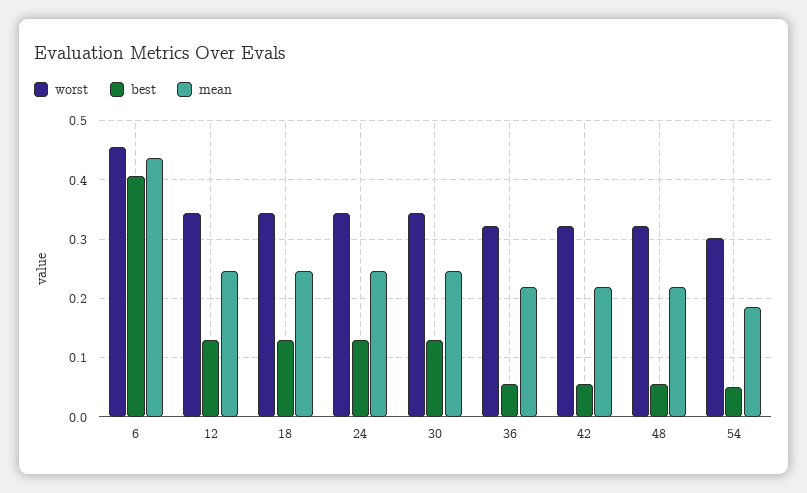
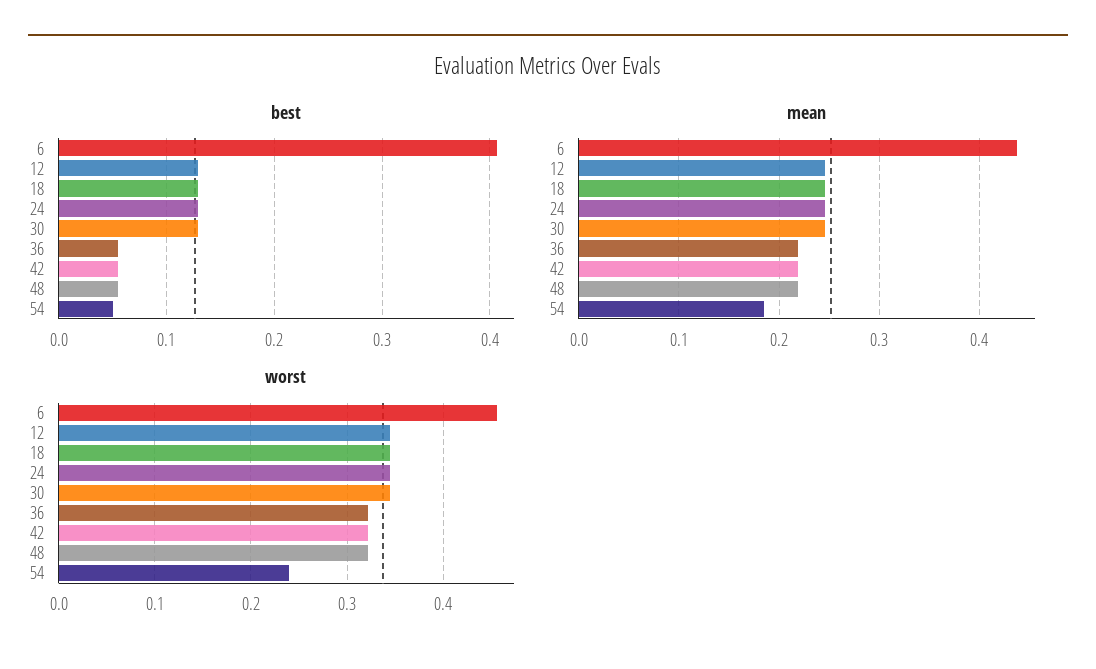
  {
    "worst": {
      "6": 0.46,
      "12": 0.34,
      "18": 0.34,
      "24": 0.34,
      "30": 0.34,
      "36": 0.32,
      "42": 0.32,
      "48": 0.32,
-     "54": 0.3
+     "54": 0.24
    },
    "best": {
      "6": 0.41,
      "12": 0.13,
      "18": 0.13,
      "24": 0.13,
      "30": 0.13,
      "36": 0.06,
      "42": 0.06,
      "48": 0.06,
      "54": 0.05
    },
    "mean": {
      "6": 0.44,
      "12": 0.25,
      "18": 0.25,
      "24": 0.25,
      "30": 0.25,
      "36": 0.22,
      "42": 0.22,
      "48": 0.22,
      "54": 0.19
    }
  }

